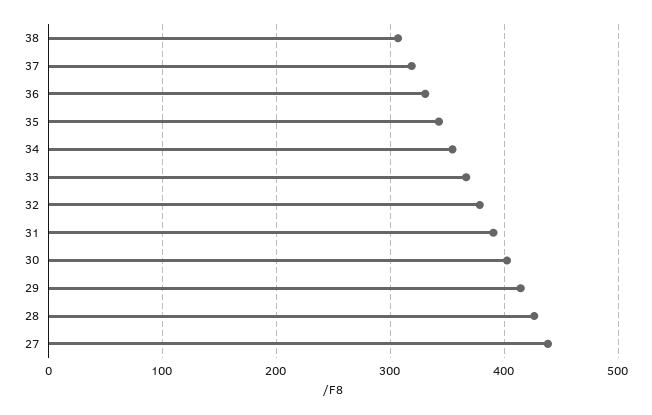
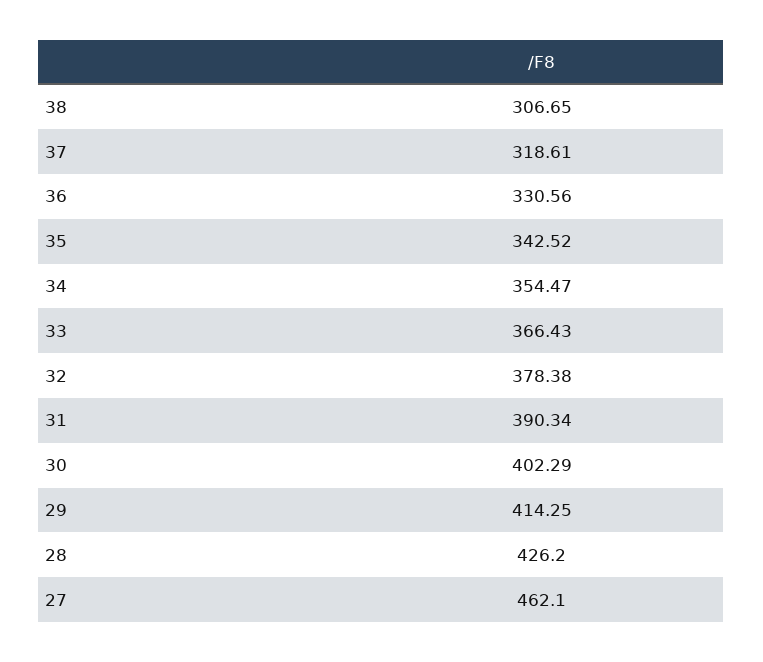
  {
    "38": 306.65,
    "37": 318.61,
    "36": 330.56,
    "35": 342.52,
    "34": 354.47,
    "33": 366.43,
    "32": 378.38,
    "31": 390.34,
    "30": 402.29,
    "29": 414.25,
    "28": 426.2,
-   "27": 440
+   "27": 462.1
  }

